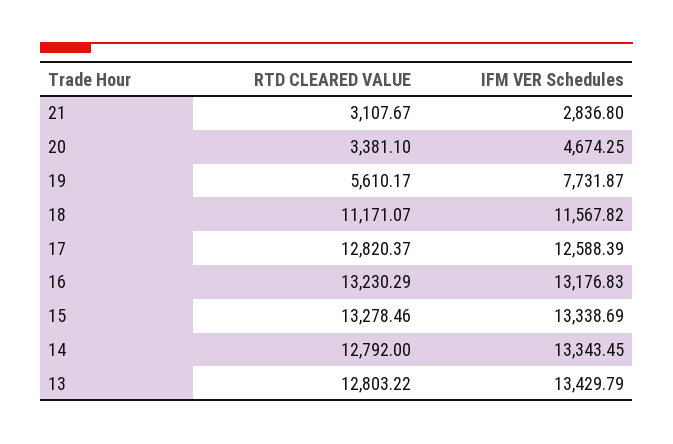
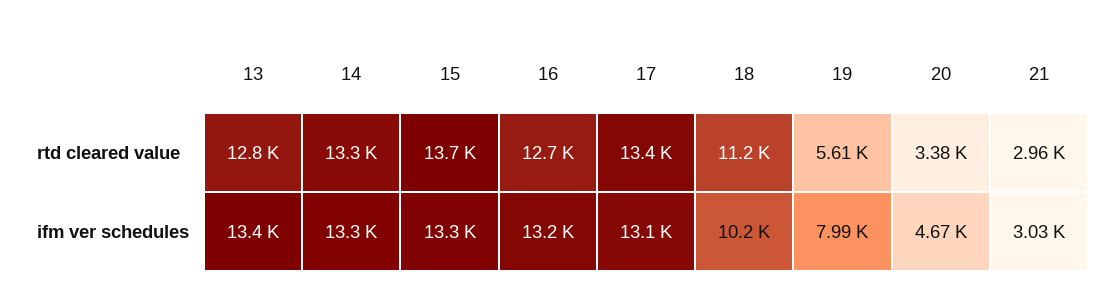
  {
    "RTD CLEARED VALUE": {
-     "21": 3107.67,
+     "21": 2960,
      "20": 3381.1,
      "19": 5610.17,
      "18": 11171.07,
-     "17": 12820.37,
+     "17": 13400,
-     "16": 13230.29,
+     "16": 12700,
-     "15": 13278.46,
+     "15": 13700,
-     "14": 12792,
+     "14": 13300,
      "13": 12803.22
    },
    "IFM VER Schedules": {
-     "21": 2836.8,
+     "21": 3030,
      "20": 4674.25,
-     "19": 7731.87,
+     "19": 7990,
-     "18": 11567.82,
+     "18": 10200,
-     "17": 12588.39,
+     "17": 13100,
      "16": 13176.83,
      "15": 13338.69,
      "14": 13343.45,
      "13": 13429.79
    }
  }

